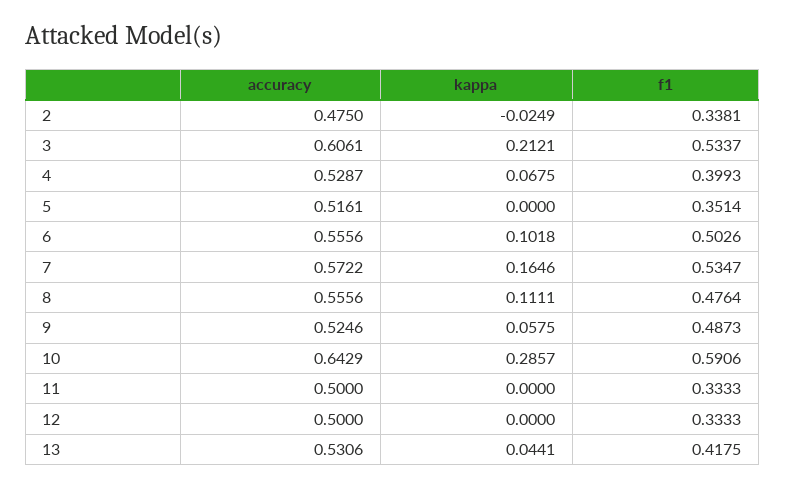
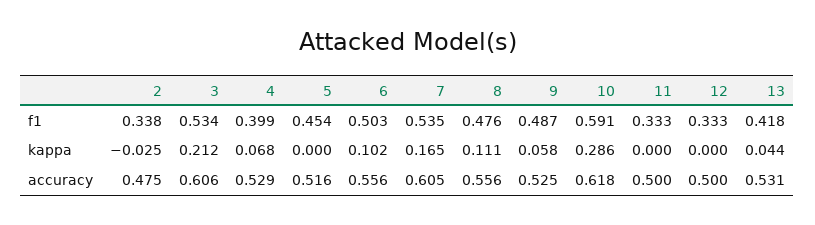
  {
    "accuracy": {
      "2": 0.475,
      "3": 0.6061,
      "4": 0.5287,
      "5": 0.5161,
      "6": 0.5556,
-     "7": 0.5722,
+     "7": 0.605,
      "8": 0.5556,
      "9": 0.5246,
-     "10": 0.6429,
+     "10": 0.618,
      "11": 0.5,
      "12": 0.5,
      "13": 0.5306
    },
    "kappa": {
      "2": -0.0249,
      "3": 0.2121,
      "4": 0.0675,
      "5": 0,
      "6": 0.1018,
      "7": 0.1646,
      "8": 0.1111,
      "9": 0.0575,
      "10": 0.2857,
      "11": 0,
      "12": 0,
      "13": 0.0441
    },
    "f1": {
      "2": 0.3381,
      "3": 0.5337,
      "4": 0.3993,
-     "5": 0.3514,
+     "5": 0.454,
      "6": 0.5026,
      "7": 0.5347,
      "8": 0.4764,
      "9": 0.4873,
      "10": 0.5906,
      "11": 0.3333,
      "12": 0.3333,
      "13": 0.4175
    }
  }

